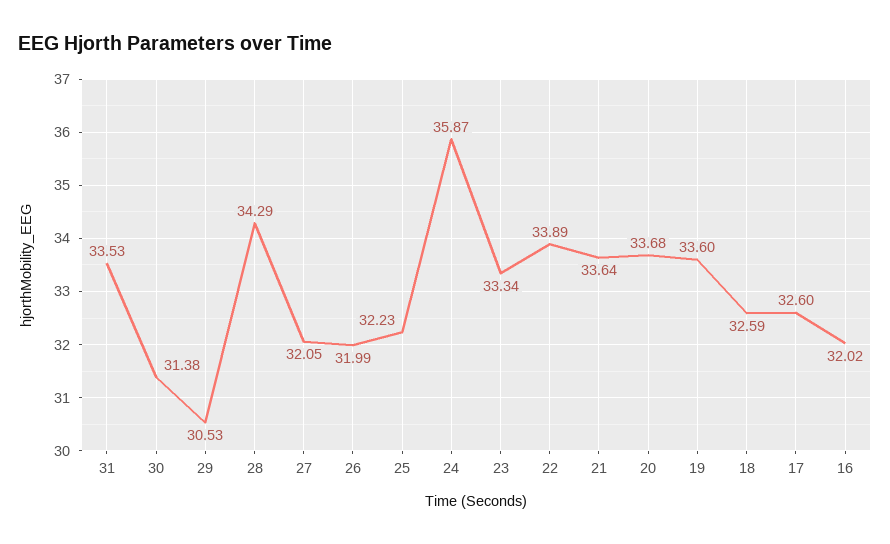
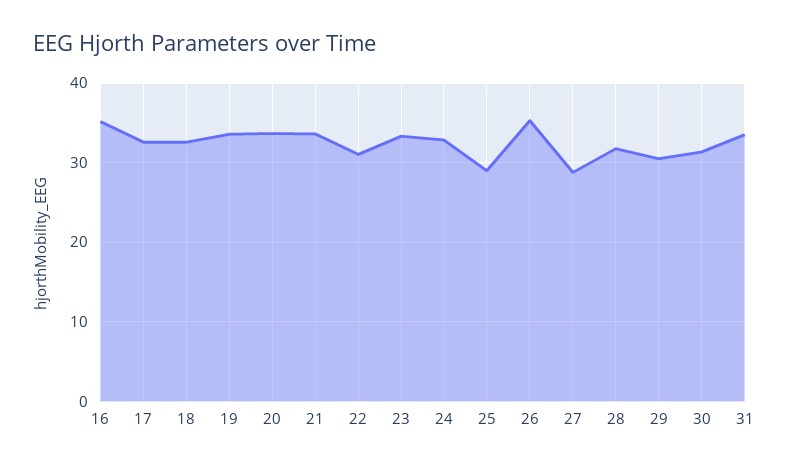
  {
    "31": 33.53,
    "30": 31.38,
    "29": 30.53,
-   "28": 34.29,
+   "28": 32,
-   "27": 32.05,
+   "27": 29,
-   "26": 31.99,
+   "26": 35,
-   "25": 32.23,
+   "25": 29,
-   "24": 35.87,
+   "24": 33,
    "23": 33.34,
-   "22": 33.89,
+   "22": 31,
    "21": 33.64,
    "20": 33.68,
    "19": 33.6,
    "18": 32.59,
    "17": 32.6,
-   "16": 32.02
+   "16": 35
  }

